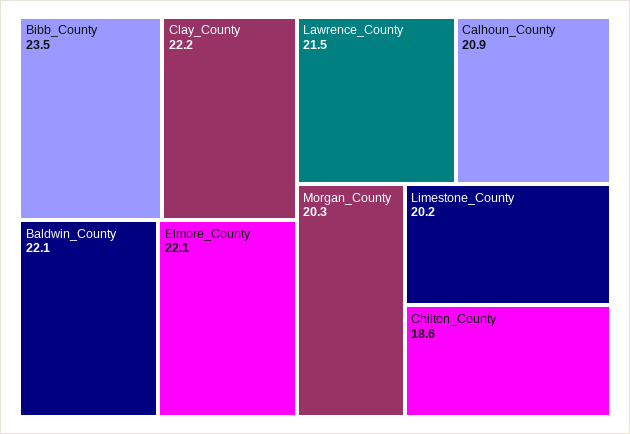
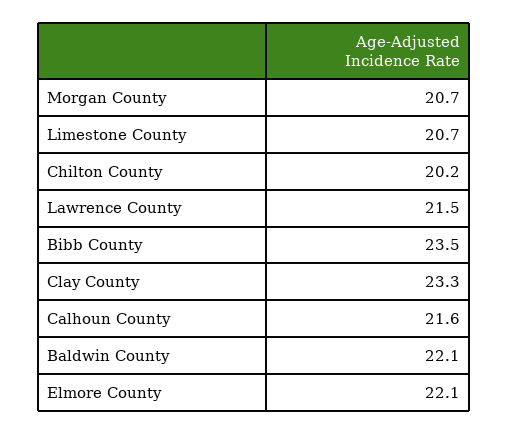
  {
    "Bibb_County": 23.5,
-   "Clay_County": 22.2,
+   "Clay_County": 23.3,
    "Baldwin_County": 22.1,
    "Elmore_County": 22.1,
    "Lawrence_County": 21.5,
-   "Calhoun_County": 20.9,
+   "Calhoun_County": 21.6,
-   "Morgan_County": 20.3,
+   "Morgan_County": 20.7,
-   "Limestone_County": 20.2,
+   "Limestone_County": 20.7,
-   "Chilton_County": 18.6
+   "Chilton_County": 20.2
  }

